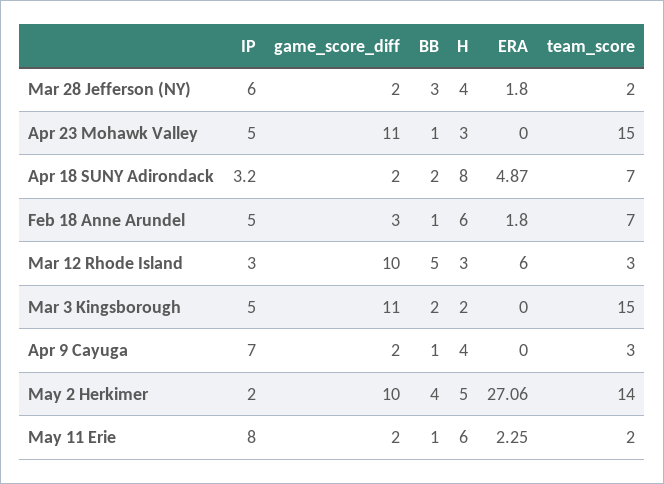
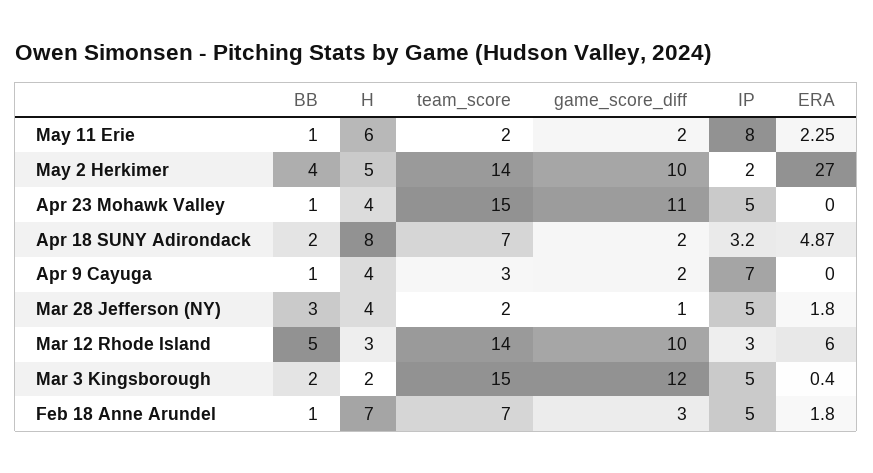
  {
    "IP": {
-     "Mar 28 Jefferson (NY)": 6,
+     "Mar 28 Jefferson (NY)": 5,
      "Apr 23 Mohawk Valley": 5,
      "Apr 18 SUNY Adirondack": 3.2,
      "Feb 18 Anne Arundel": 5,
      "Mar 12 Rhode Island": 3,
      "Mar 3 Kingsborough": 5,
      "Apr 9 Cayuga": 7,
      "May 2 Herkimer": 2,
      "May 11 Erie": 8
    },
    "game_score_diff": {
-     "Mar 28 Jefferson (NY)": 2,
+     "Mar 28 Jefferson (NY)": 1,
      "Apr 23 Mohawk Valley": 11,
      "Apr 18 SUNY Adirondack": 2,
      "Feb 18 Anne Arundel": 3,
      "Mar 12 Rhode Island": 10,
-     "Mar 3 Kingsborough": 11,
+     "Mar 3 Kingsborough": 12,
      "Apr 9 Cayuga": 2,
      "May 2 Herkimer": 10,
      "May 11 Erie": 2
    },
    "BB": {
      "Mar 28 Jefferson (NY)": 3,
      "Apr 23 Mohawk Valley": 1,
      "Apr 18 SUNY Adirondack": 2,
      "Feb 18 Anne Arundel": 1,
      "Mar 12 Rhode Island": 5,
      "Mar 3 Kingsborough": 2,
      "Apr 9 Cayuga": 1,
      "May 2 Herkimer": 4,
      "May 11 Erie": 1
    },
    "H": {
      "Mar 28 Jefferson (NY)": 4,
-     "Apr 23 Mohawk Valley": 3,
+     "Apr 23 Mohawk Valley": 4,
      "Apr 18 SUNY Adirondack": 8,
-     "Feb 18 Anne Arundel": 6,
+     "Feb 18 Anne Arundel": 7,
      "Mar 12 Rhode Island": 3,
      "Mar 3 Kingsborough": 2,
      "Apr 9 Cayuga": 4,
      "May 2 Herkimer": 5,
      "May 11 Erie": 6
    },
    "ERA": {
      "Mar 28 Jefferson (NY)": 1.8,
      "Apr 23 Mohawk Valley": 0,
      "Apr 18 SUNY Adirondack": 4.87,
      "Feb 18 Anne Arundel": 1.8,
      "Mar 12 Rhode Island": 6,
-     "Mar 3 Kingsborough": 0,
+     "Mar 3 Kingsborough": 0.4,
      "Apr 9 Cayuga": 0,
-     "May 2 Herkimer": 27.06,
+     "May 2 Herkimer": 27,
      "May 11 Erie": 2.25
    },
    "team_score": {
      "Mar 28 Jefferson (NY)": 2,
      "Apr 23 Mohawk Valley": 15,
      "Apr 18 SUNY Adirondack": 7,
      "Feb 18 Anne Arundel": 7,
-     "Mar 12 Rhode Island": 3,
+     "Mar 12 Rhode Island": 14,
      "Mar 3 Kingsborough": 15,
      "Apr 9 Cayuga": 3,
      "May 2 Herkimer": 14,
      "May 11 Erie": 2
    }
  }

